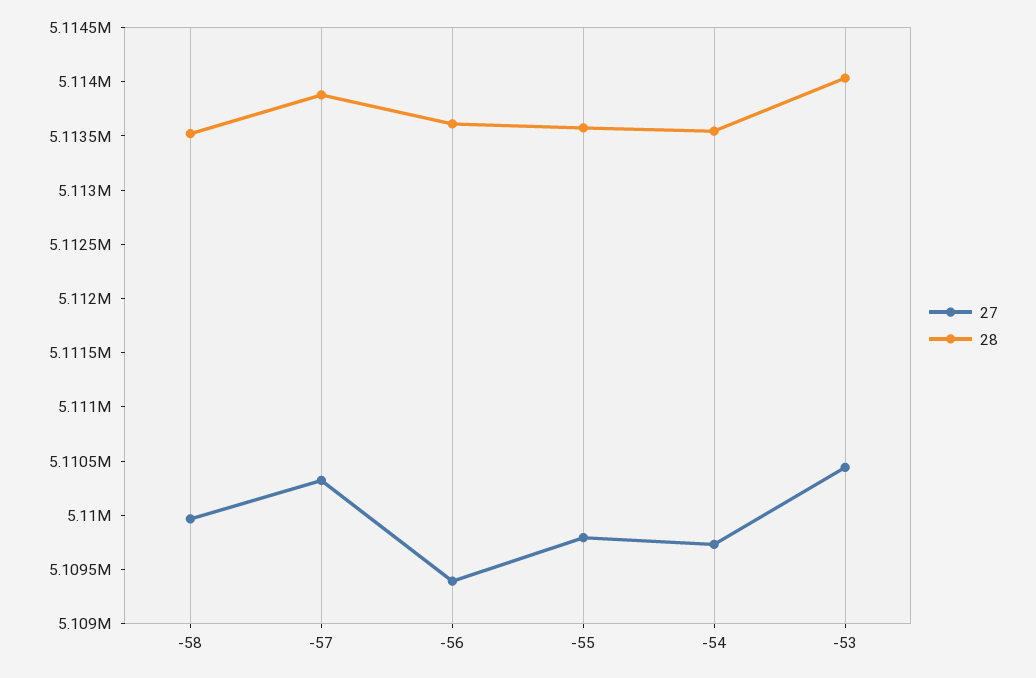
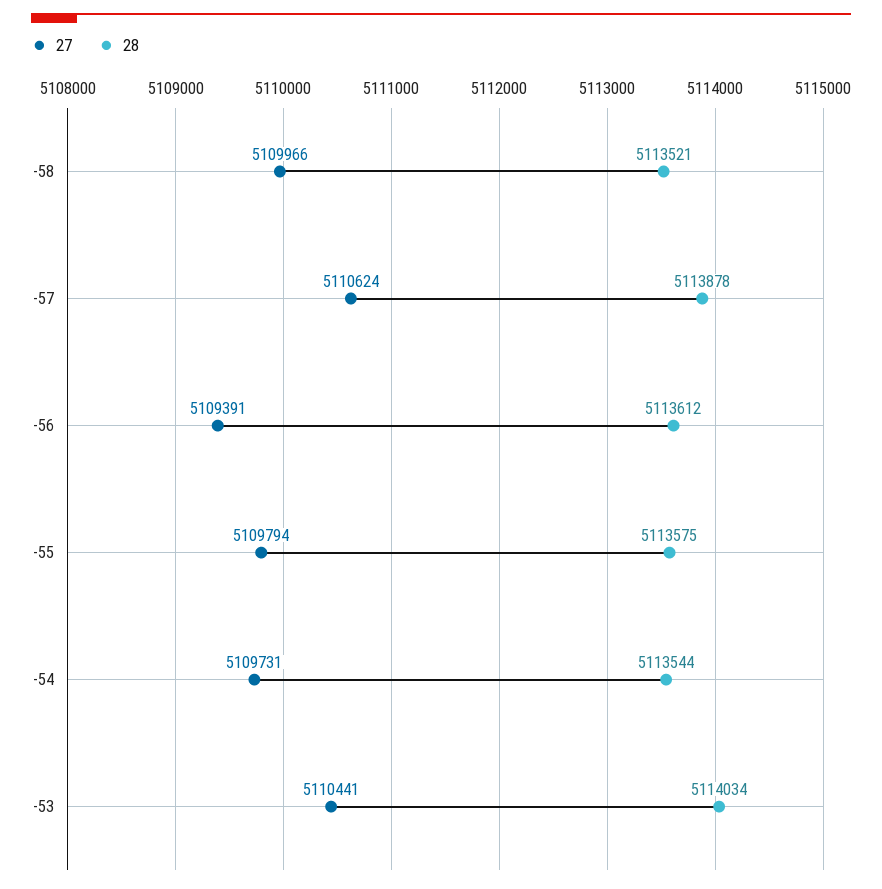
  {
    "27": {
      "-58": 5109966,
-     "-57": 5110300,
+     "-57": 5110624,
      "-56": 5109391,
      "-55": 5109794,
      "-54": 5109731,
      "-53": 5110441
    },
    "28": {
      "-58": 5113521,
      "-57": 5113878,
      "-56": 5113612,
      "-55": 5113575,
      "-54": 5113544,
      "-53": 5114034
    }
  }

